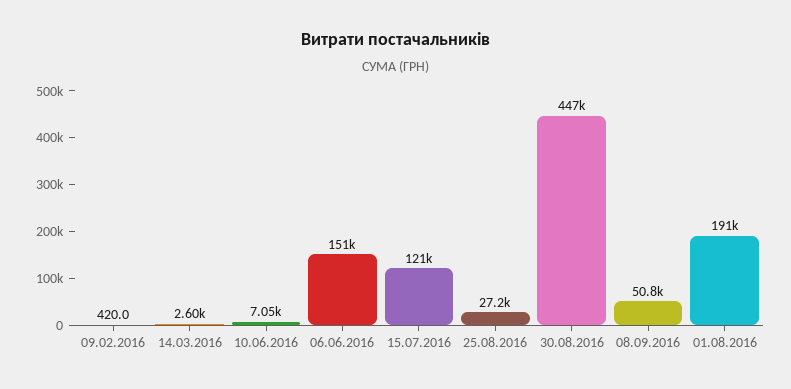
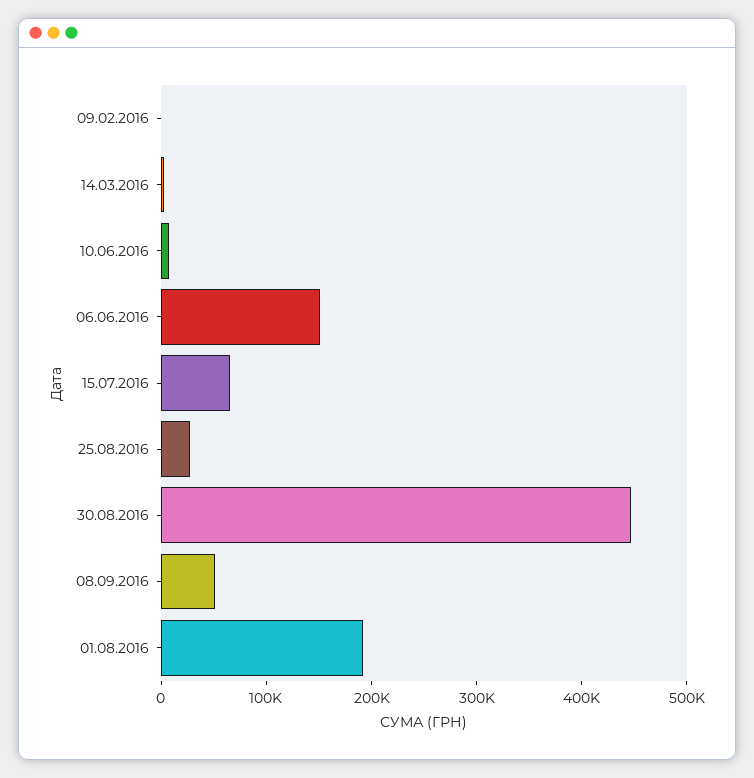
  {
    "09.02.2016": 420,
    "14.03.2016": 2600,
    "10.06.2016": 7050,
    "06.06.2016": 151000,
-   "15.07.2016": 121000,
+   "15.07.2016": 60000,
    "25.08.2016": 27200,
    "30.08.2016": 447000,
    "08.09.2016": 50800,
    "01.08.2016": 191000
  }

